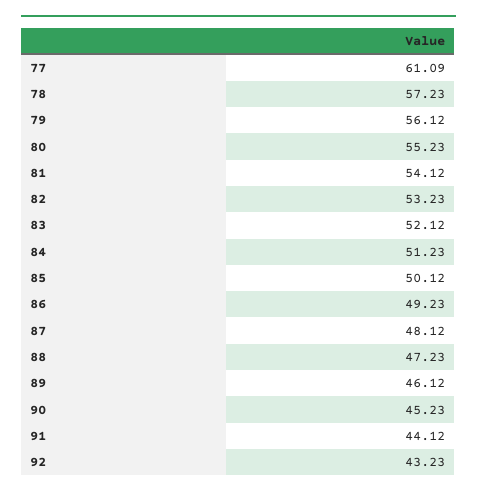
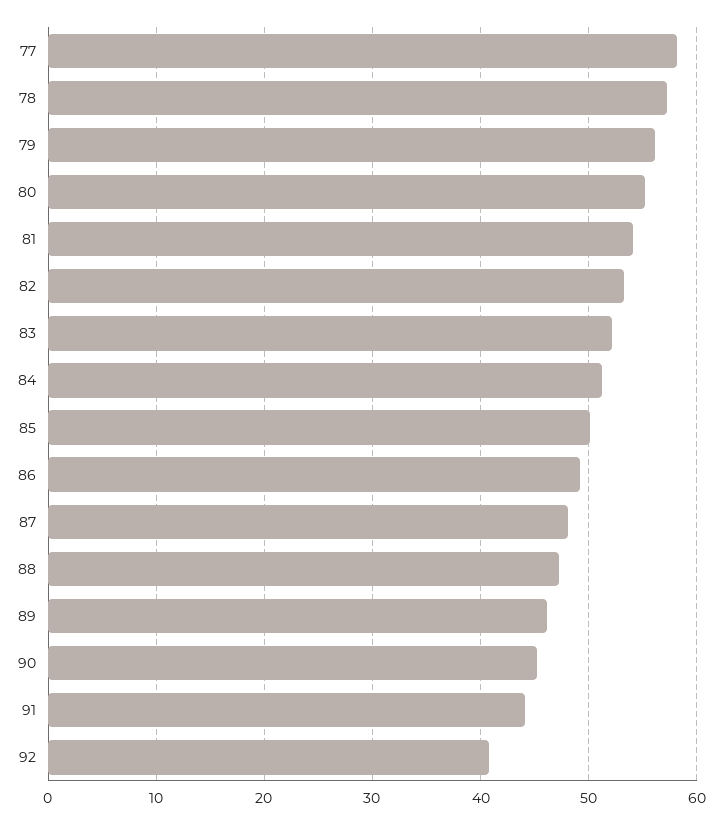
  {
-   "77": 61.09,
+   "77": 58,
    "78": 57.23,
    "79": 56.12,
    "80": 55.23,
    "81": 54.12,
    "82": 53.23,
    "83": 52.12,
    "84": 51.23,
    "85": 50.12,
    "86": 49.23,
    "87": 48.12,
    "88": 47.23,
    "89": 46.12,
    "90": 45.23,
    "91": 44.12,
-   "92": 43.23
+   "92": 41
  }

